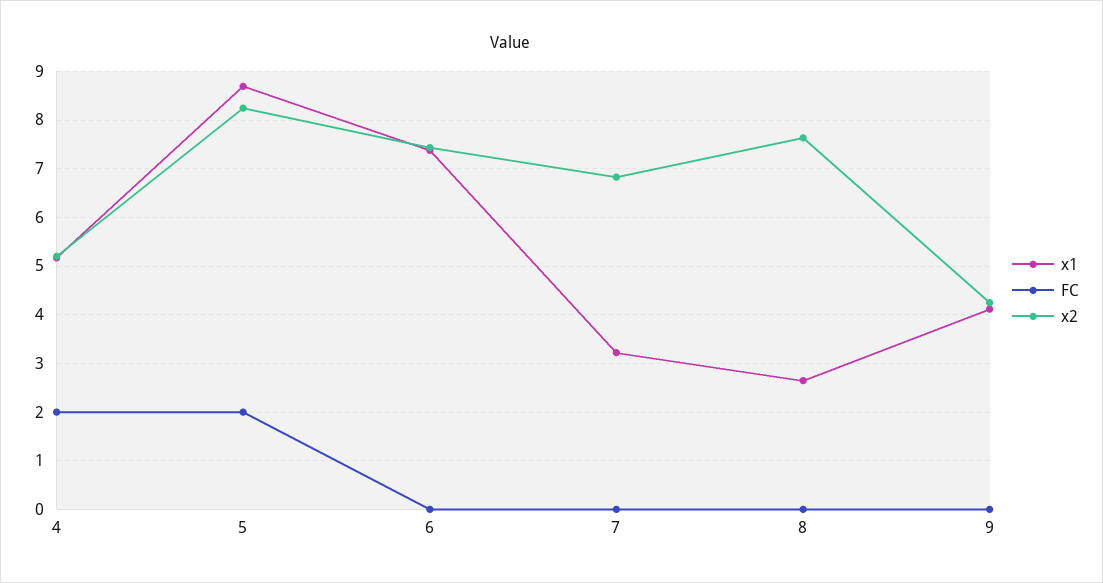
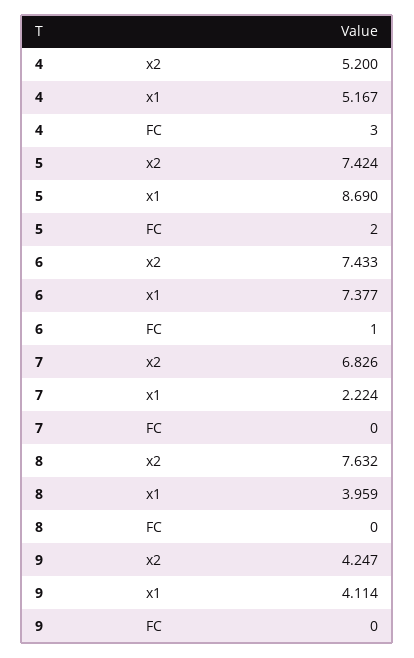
  {
    "x1": {
      "4": 5.167,
      "5": 8.69,
      "6": 7.377,
-     "7": 3.2,
+     "7": 2.224,
-     "8": 2.6,
+     "8": 3.959,
      "9": 4.114
    },
    "FC": {
-     "4": 2,
+     "4": 3,
      "5": 2,
-     "6": 0,
+     "6": 1,
      "7": 0,
      "8": 0,
      "9": 0
    },
    "x2": {
      "4": 5.2,
-     "5": 8.2,
+     "5": 7.424,
      "6": 7.433,
      "7": 6.826,
      "8": 7.632,
      "9": 4.247
    }
  }

